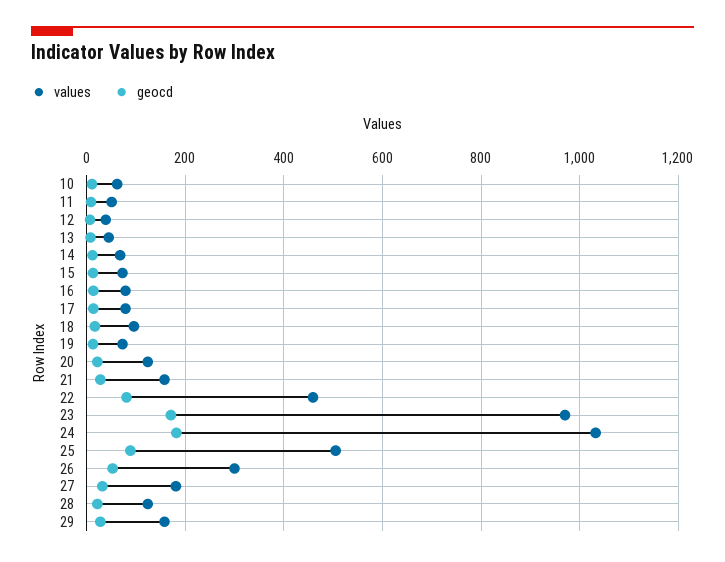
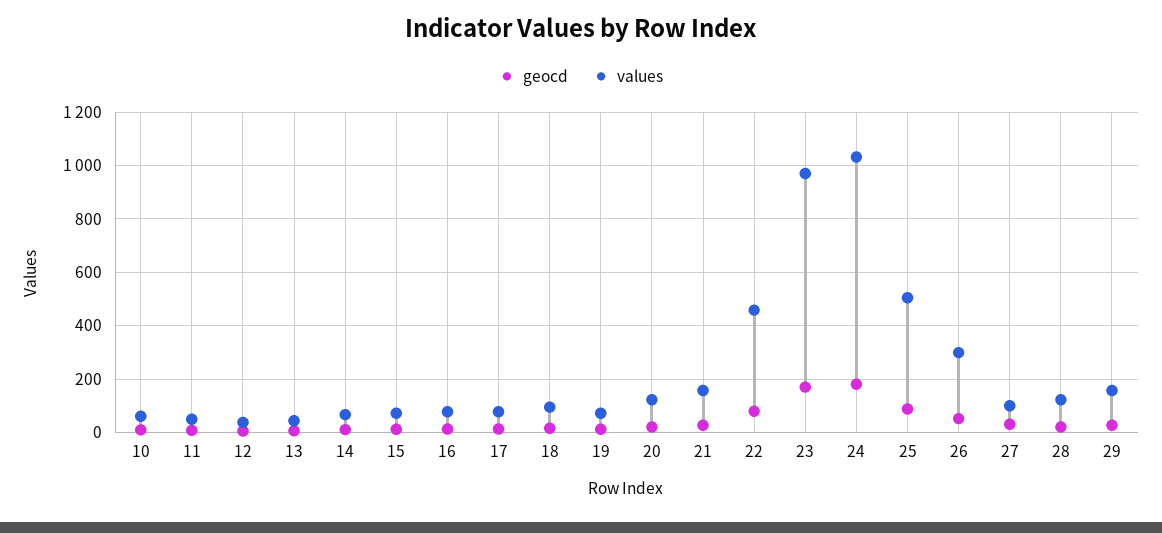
  {
    "values": {
      "10": 60,
      "11": 60,
      "12": 40,
      "13": 40,
      "14": 60,
      "15": 80,
      "16": 80,
      "17": 80,
      "18": 100,
      "19": 80,
      "20": 120,
      "21": 160,
      "22": 460,
      "23": 980,
      "24": 1040,
      "25": 500,
      "26": 300,
-     "27": 180,
+     "27": 100,
      "28": 120,
      "29": 160
    },
    "geocd": {
      "10": 20,
      "11": 0,
      "12": 0,
      "13": 0,
      "14": 20,
      "15": 20,
      "16": 20,
      "17": 20,
      "18": 20,
      "19": 20,
      "20": 20,
      "21": 20,
      "22": 80,
      "23": 180,
      "24": 180,
      "25": 80,
      "26": 60,
      "27": 40,
      "28": 20,
      "29": 20
    }
  }

